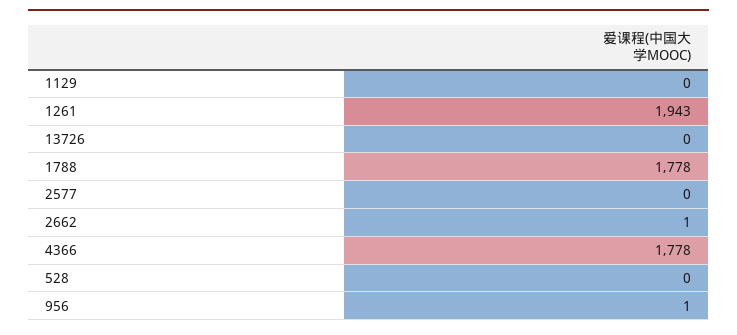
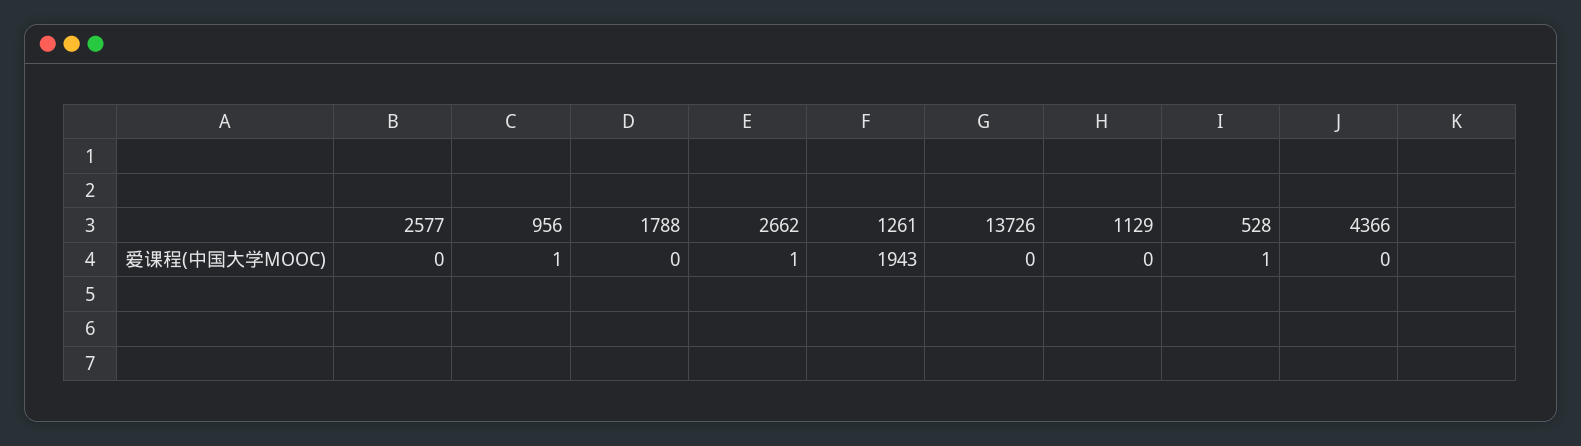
  {
    "1129": 0,
    "1261": 1943,
    "13726": 0,
-   "1788": 1778,
+   "1788": 0,
    "2577": 0,
    "2662": 1,
-   "4366": 1778,
+   "4366": 0,
-   "528": 0,
+   "528": 1,
    "956": 1
  }

